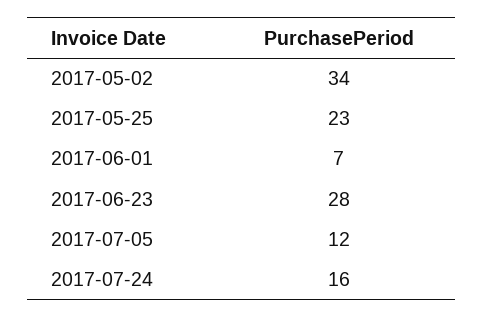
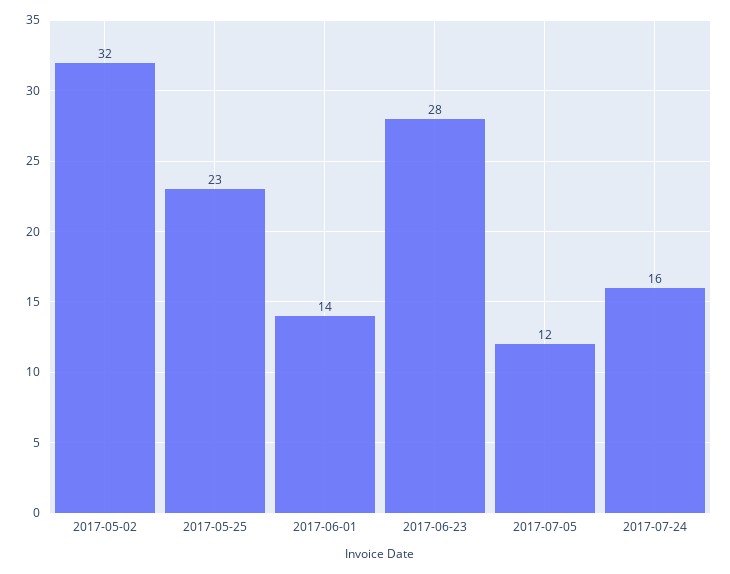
  {
-   "2017-05-02": 34,
+   "2017-05-02": 32,
    "2017-05-25": 23,
-   "2017-06-01": 7,
+   "2017-06-01": 14,
    "2017-06-23": 28,
    "2017-07-05": 12,
    "2017-07-24": 16
  }

